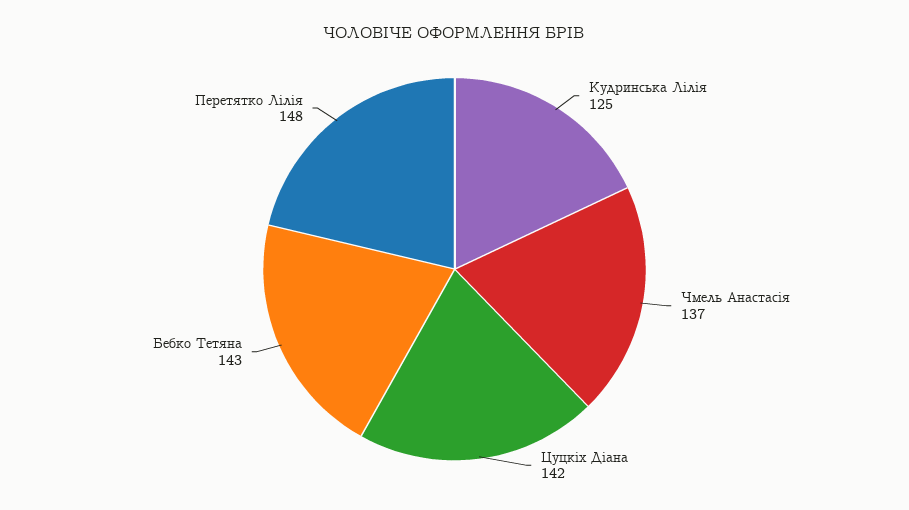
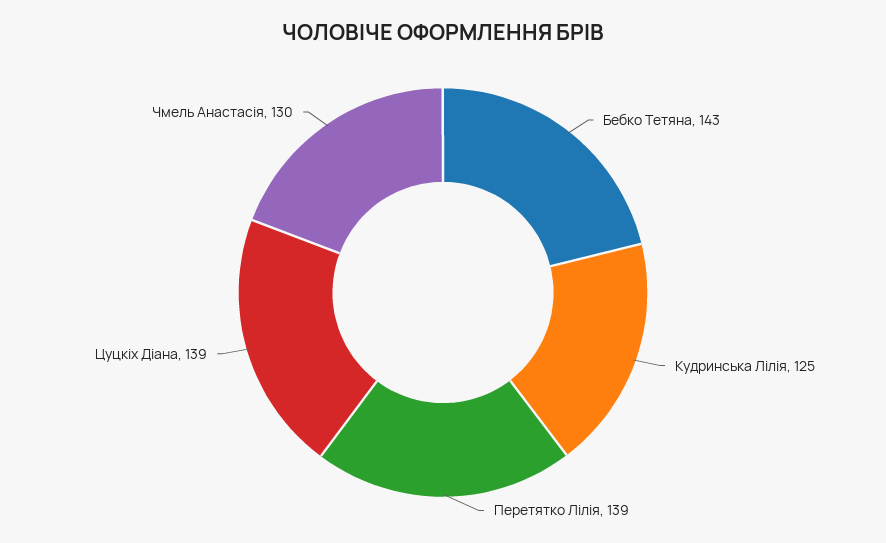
  {
    "Кудринська Лілія": 125,
-   "Чмель Анастасія": 137,
+   "Чмель Анастасія": 130,
-   "Цуцкіх Діана": 142,
+   "Цуцкіх Діана": 139,
    "Бебко Тетяна": 143,
-   "Перетятко Лілія": 148
+   "Перетятко Лілія": 139
  }

